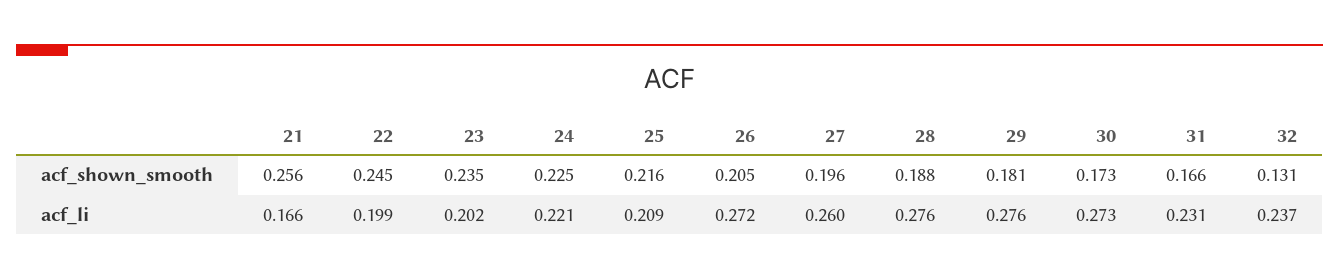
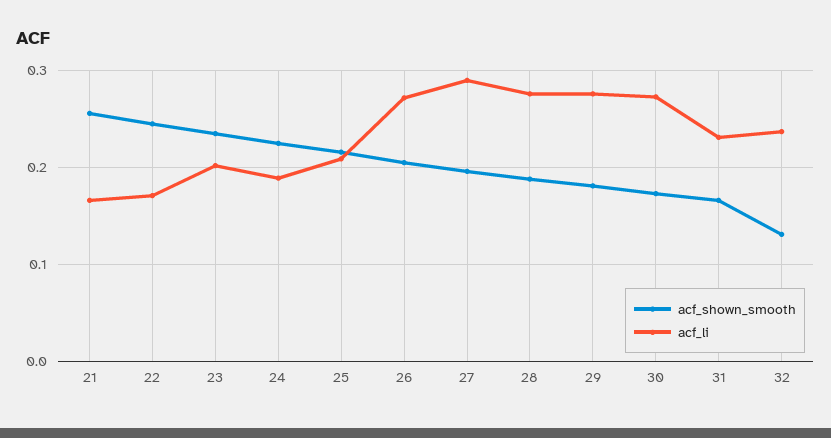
  {
    "acf_shown_smooth": {
      "21": 0.256,
      "22": 0.245,
      "23": 0.235,
      "24": 0.225,
      "25": 0.216,
      "26": 0.205,
      "27": 0.196,
      "28": 0.188,
      "29": 0.181,
      "30": 0.173,
      "31": 0.166,
      "32": 0.131
    },
    "acf_li": {
      "21": 0.166,
-     "22": 0.199,
+     "22": 0.17,
      "23": 0.202,
-     "24": 0.221,
+     "24": 0.19,
      "25": 0.209,
      "26": 0.272,
-     "27": 0.26,
+     "27": 0.29,
      "28": 0.276,
      "29": 0.276,
      "30": 0.273,
      "31": 0.231,
      "32": 0.237
    }
  }

